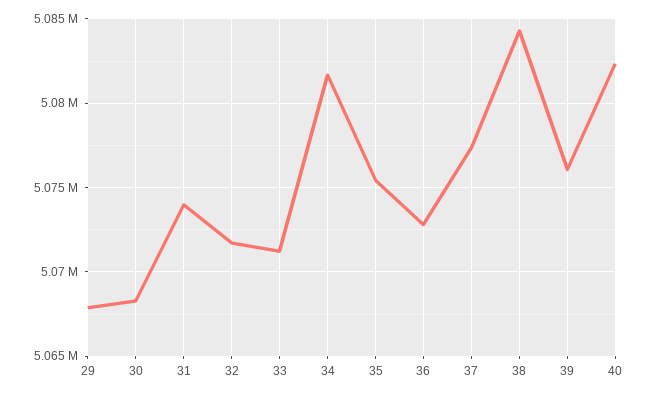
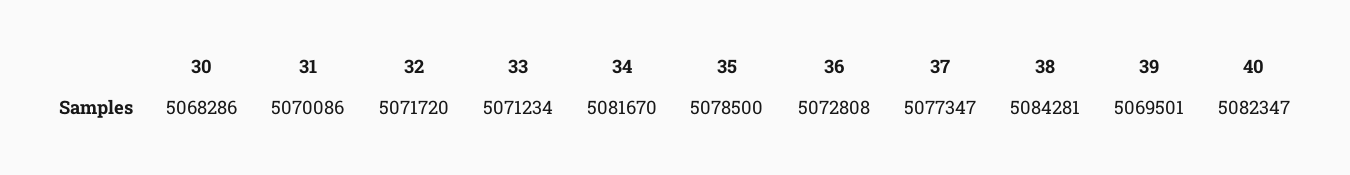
  {
-   "29": 5068000,
    "30": 5068286,
-   "31": 5074000,
+   "31": 5070086,
    "32": 5071720,
    "33": 5071234,
    "34": 5081670,
-   "35": 5075500,
+   "35": 5078500,
    "36": 5072808,
    "37": 5077347,
    "38": 5084281,
-   "39": 5076000,
+   "39": 5069501,
    "40": 5082347
  }

